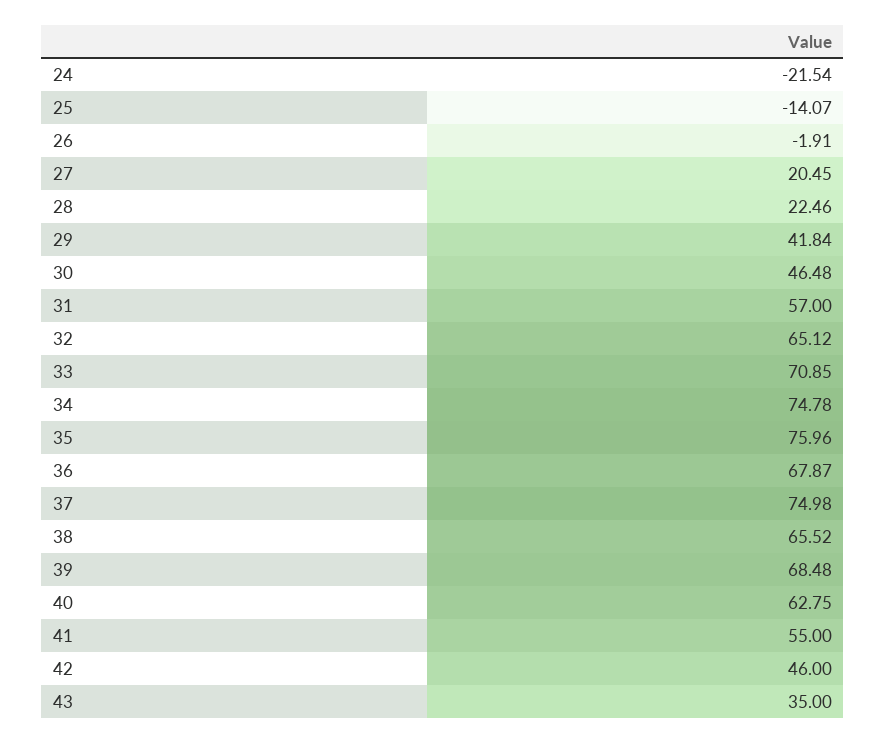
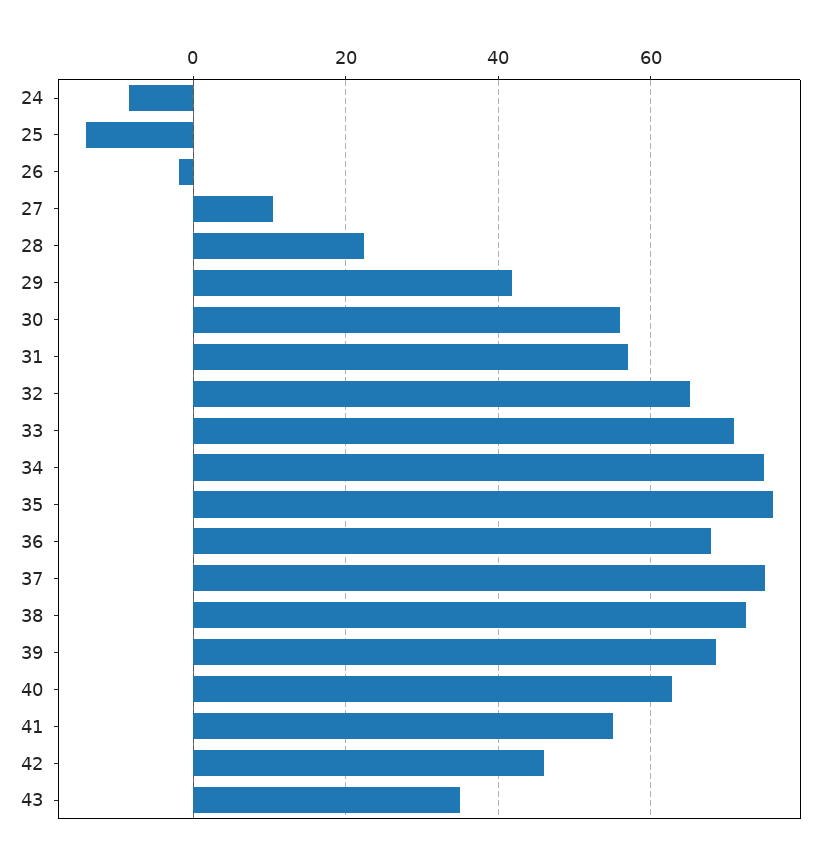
  {
-   "24": -21.54,
+   "24": -8,
    "25": -14.07,
    "26": -1.91,
-   "27": 20.45,
+   "27": 10,
    "28": 22.46,
    "29": 41.84,
-   "30": 46.48,
+   "30": 56,
    "31": 57,
    "32": 65.12,
    "33": 70.85,
    "34": 74.78,
    "35": 75.96,
    "36": 67.87,
    "37": 74.98,
-   "38": 65.52,
+   "38": 72,
    "39": 68.48,
    "40": 62.75,
    "41": 55,
    "42": 46,
    "43": 35
  }

